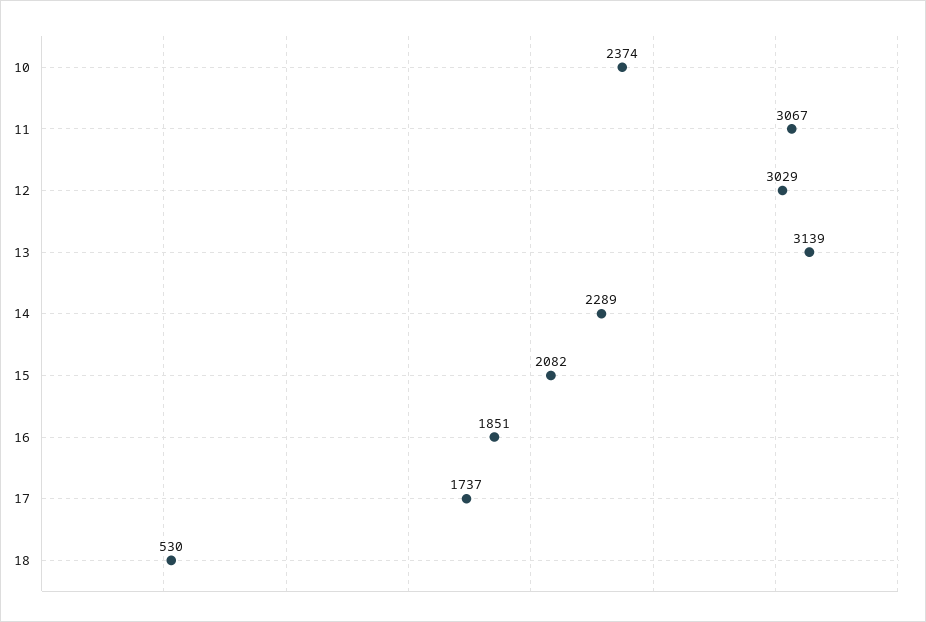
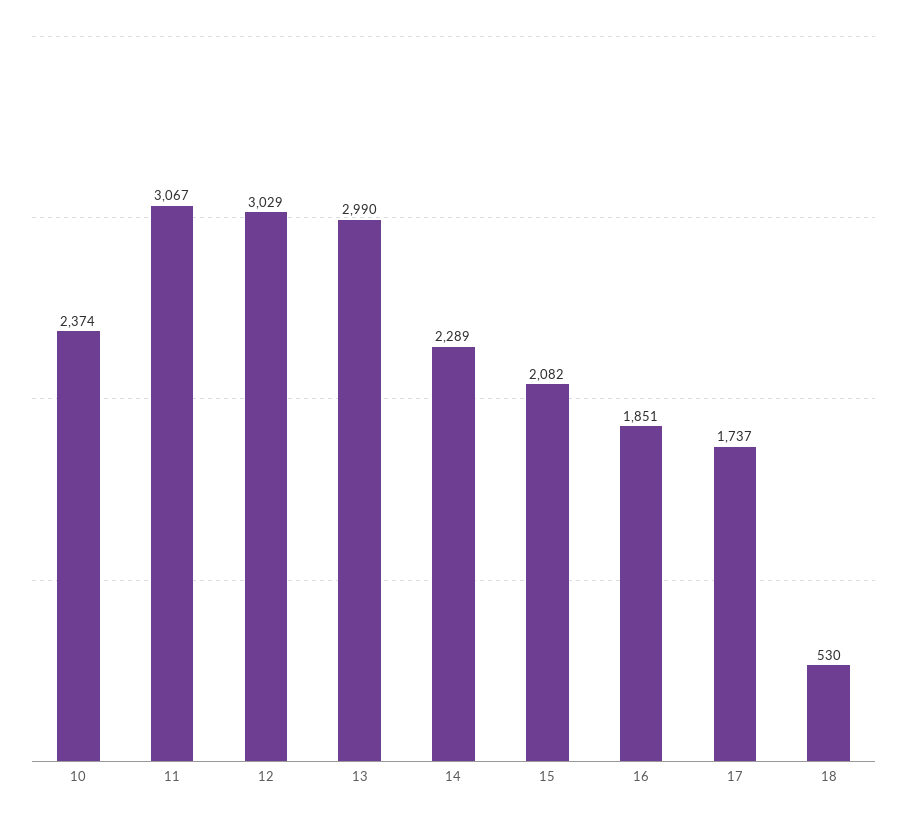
  {
    "10": 2374,
    "11": 3067,
    "12": 3029,
-   "13": 3139,
+   "13": 2990,
    "14": 2289,
    "15": 2082,
    "16": 1851,
    "17": 1737,
    "18": 530
  }

